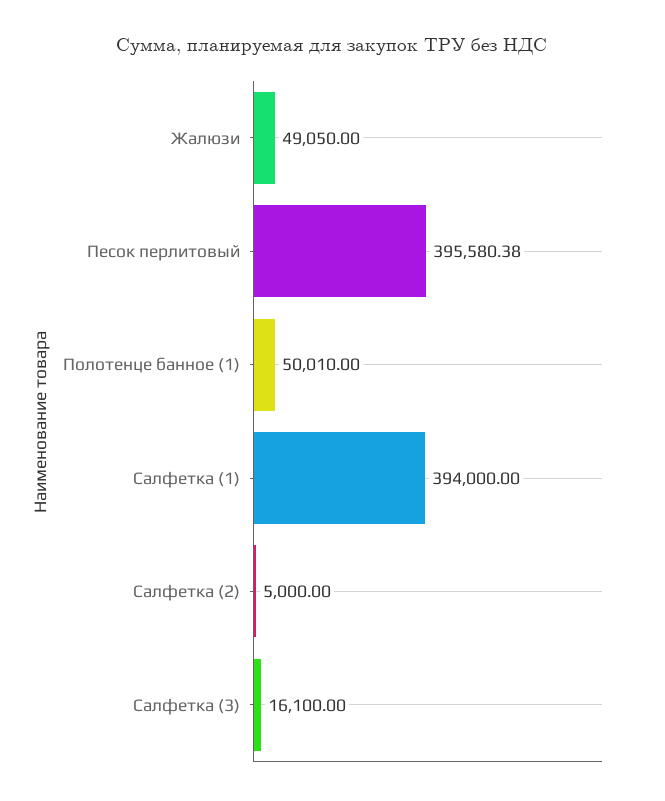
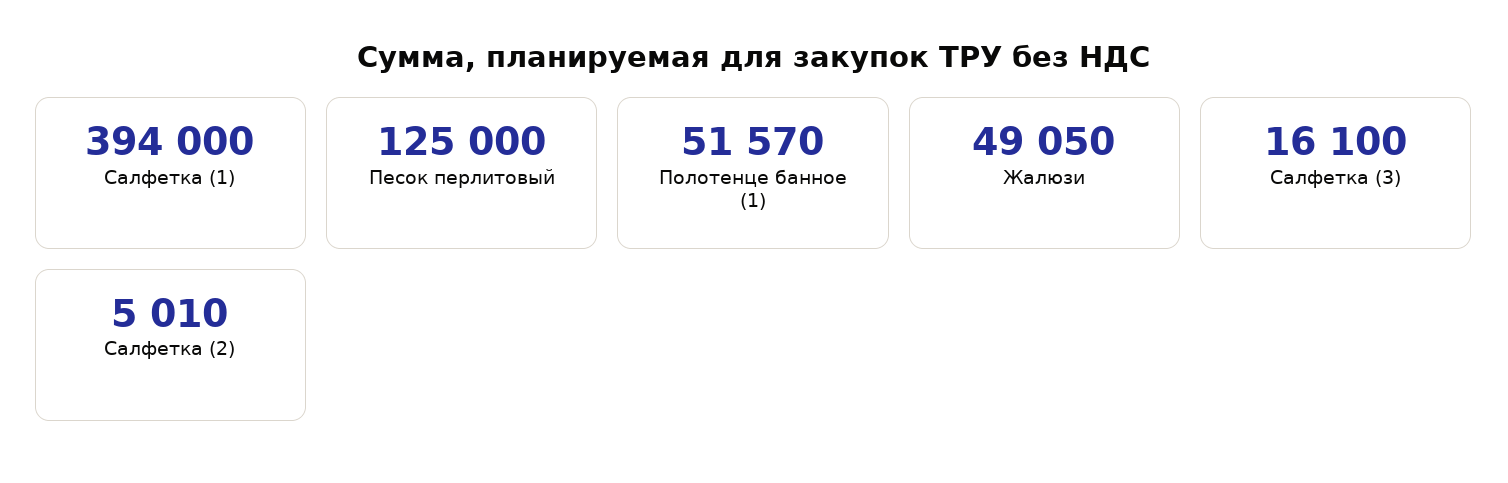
  {
    "Жалюзи": 49050,
-   "Песок перлитовый": 395580.38,
+   "Песок перлитовый": 125000,
-   "Полотенце банное (1)": 50010,
+   "Полотенце банное (1)": 51570,
    "Салфетка (1)": 394000,
-   "Салфетка (2)": 5000,
+   "Салфетка (2)": 5010,
    "Салфетка (3)": 16100
  }

